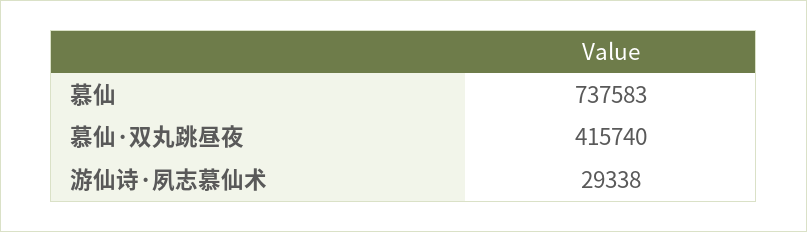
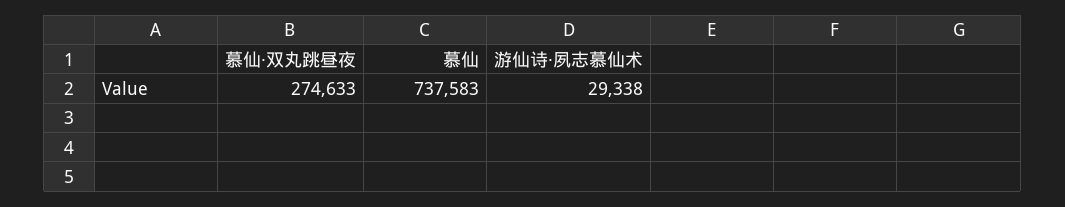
  {
    "慕仙": 737583,
-   "慕仙·双丸跳昼夜": 415740,
+   "慕仙·双丸跳昼夜": 274633,
    "游仙诗·夙志慕仙术": 29338
  }

